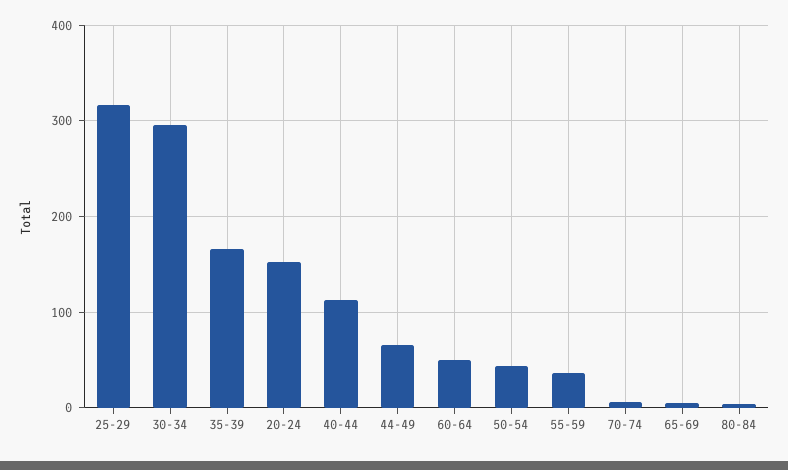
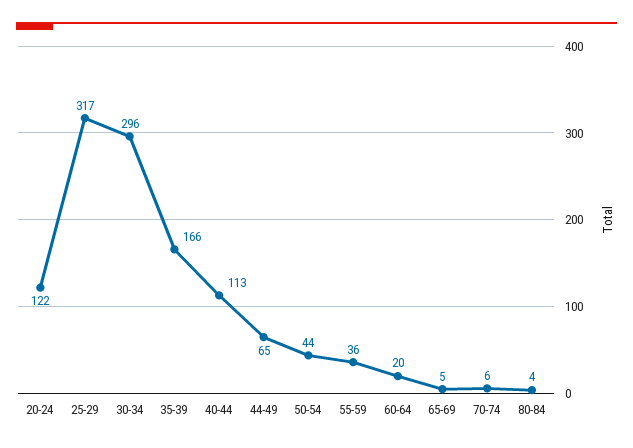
  {
    "25-29": 317,
    "30-34": 296,
    "35-39": 166,
-   "20-24": 150,
+   "20-24": 122,
    "40-44": 113,
    "44-49": 65,
-   "60-64": 50,
+   "60-64": 20,
    "50-54": 44,
    "55-59": 36,
    "70-74": 6,
    "65-69": 5,
    "80-84": 4
  }

